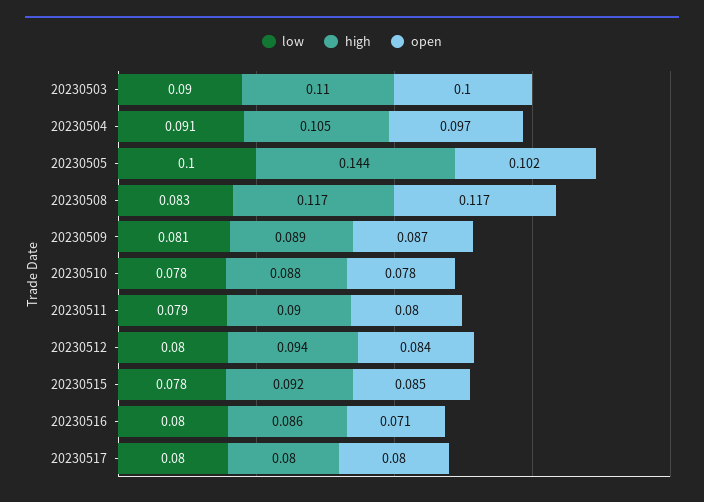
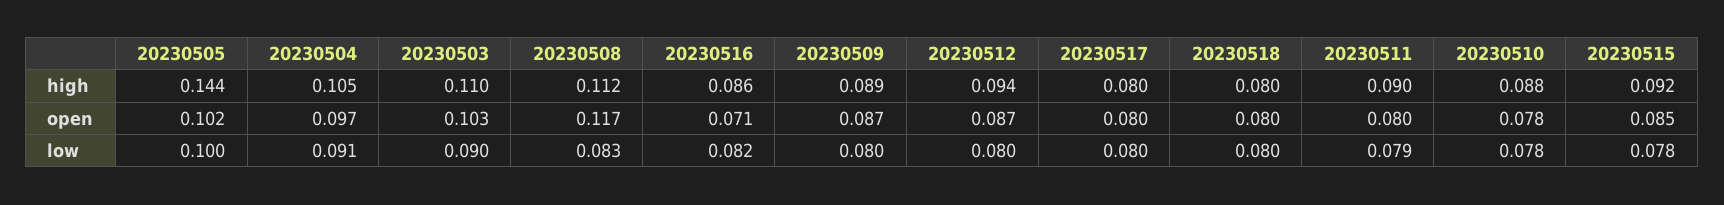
  {
    "low": {
      "20230503": 0.09,
      "20230504": 0.091,
      "20230505": 0.1,
      "20230508": 0.083,
-     "20230509": 0.081,
+     "20230509": 0.08,
      "20230510": 0.078,
      "20230511": 0.079,
      "20230512": 0.08,
      "20230515": 0.078,
-     "20230516": 0.08,
+     "20230516": 0.082,
-     "20230517": 0.08
+     "20230517": 0.08,
+     "20230518": 0.08
    },
    "high": {
      "20230503": 0.11,
      "20230504": 0.105,
      "20230505": 0.144,
-     "20230508": 0.117,
+     "20230508": 0.112,
      "20230509": 0.089,
      "20230510": 0.088,
      "20230511": 0.09,
      "20230512": 0.094,
      "20230515": 0.092,
      "20230516": 0.086,
-     "20230517": 0.08
+     "20230517": 0.08,
+     "20230518": 0.08
    },
    "open": {
-     "20230503": 0.1,
+     "20230503": 0.103,
      "20230504": 0.097,
      "20230505": 0.102,
      "20230508": 0.117,
      "20230509": 0.087,
      "20230510": 0.078,
      "20230511": 0.08,
-     "20230512": 0.084,
+     "20230512": 0.087,
      "20230515": 0.085,
      "20230516": 0.071,
-     "20230517": 0.08
+     "20230517": 0.08,
+     "20230518": 0.08
    }
  }

